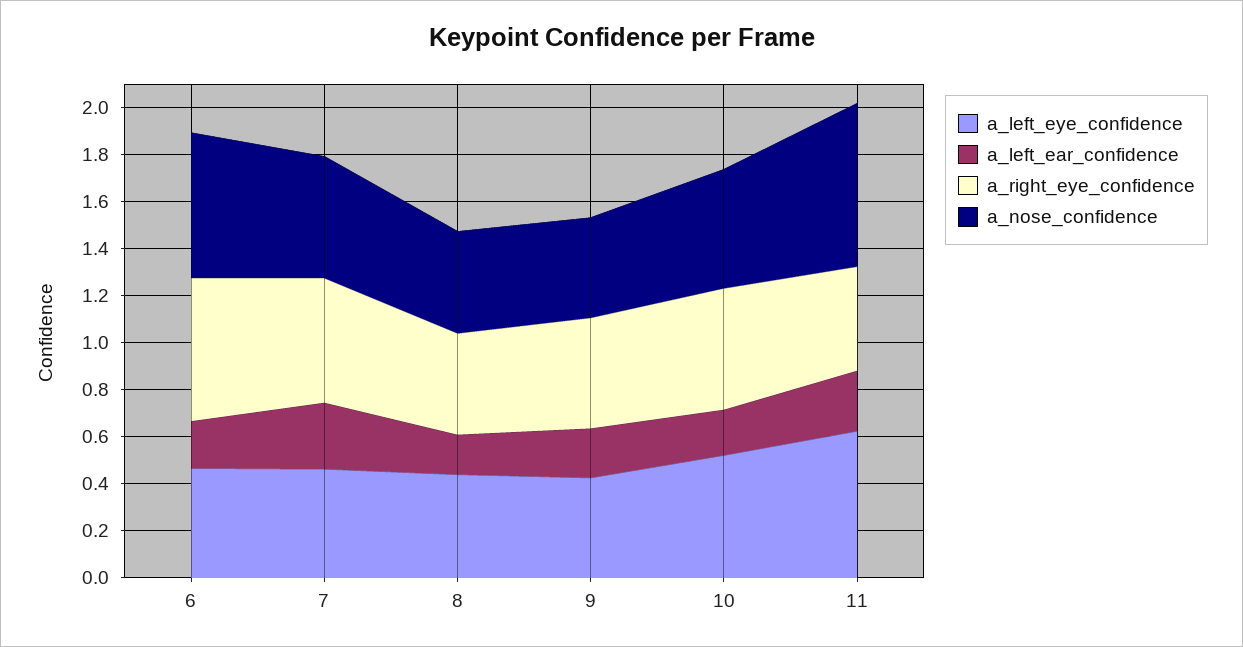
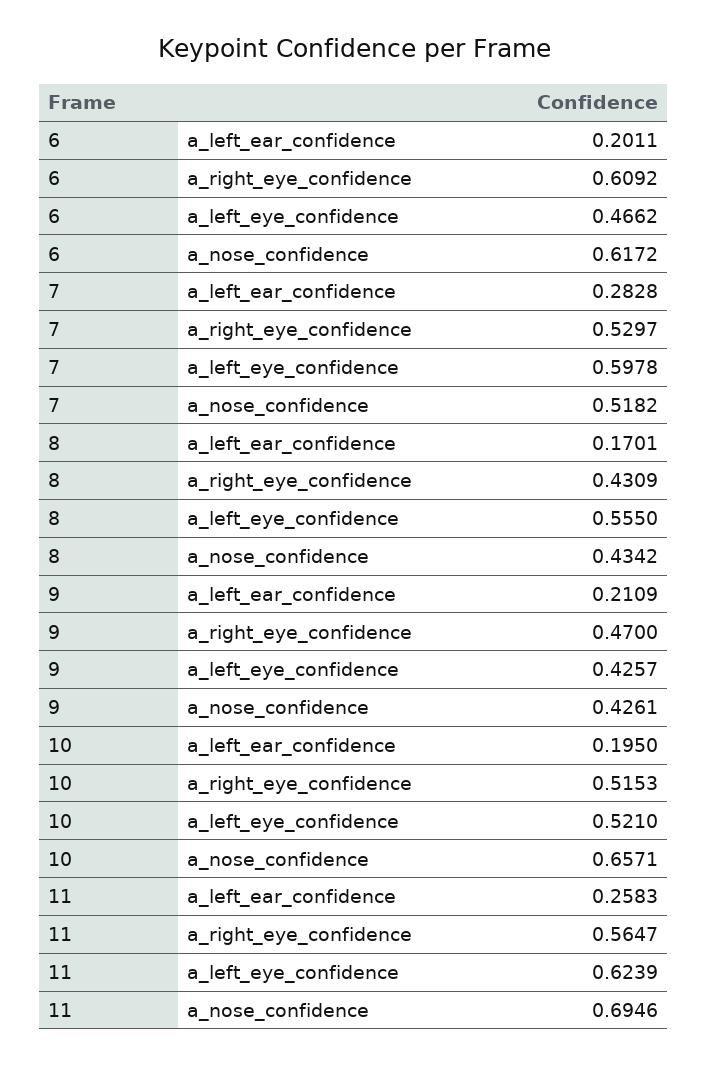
  {
    "a_left_eye_confidence": {
      "6": 0.4662,
-     "7": 0.45,
+     "7": 0.5978,
-     "8": 0.45,
+     "8": 0.555,
      "9": 0.4257,
      "10": 0.521,
      "11": 0.6239
    },
    "a_left_ear_confidence": {
      "6": 0.2011,
      "7": 0.2828,
      "8": 0.1701,
      "9": 0.2109,
      "10": 0.195,
      "11": 0.2583
    },
    "a_right_eye_confidence": {
      "6": 0.6092,
      "7": 0.5297,
      "8": 0.4309,
      "9": 0.47,
      "10": 0.5153,
-     "11": 0.45
+     "11": 0.5647
    },
    "a_nose_confidence": {
      "6": 0.6172,
      "7": 0.5182,
      "8": 0.4342,
      "9": 0.4261,
-     "10": 0.5,
+     "10": 0.6571,
      "11": 0.6946
    }
  }

